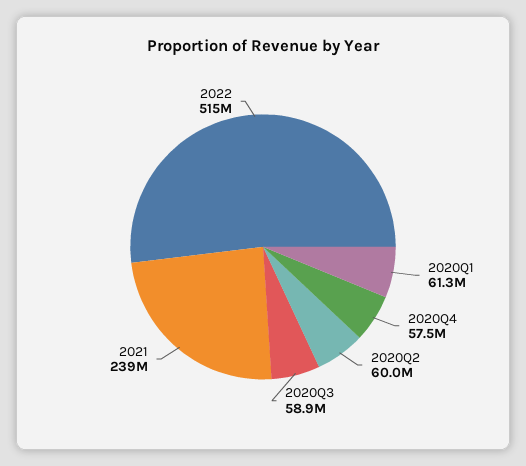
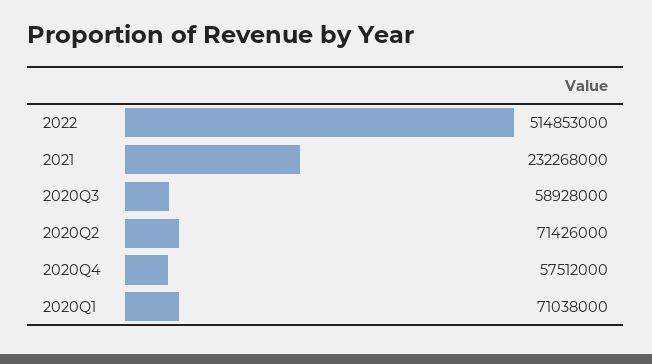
  {
-   "2020Q1": 61300000,
+   "2020Q1": 71038000,
    "2020Q4": 57512000,
-   "2020Q2": 60000000,
+   "2020Q2": 71426000,
    "2020Q3": 58928000,
-   "2021": 239000000,
+   "2021": 232268000,
    "2022": 514853000
  }

